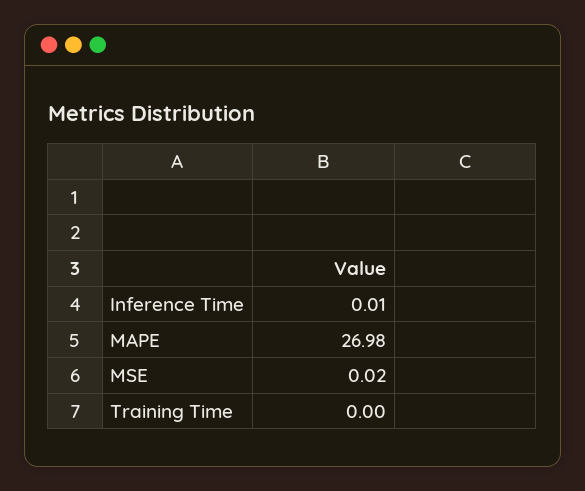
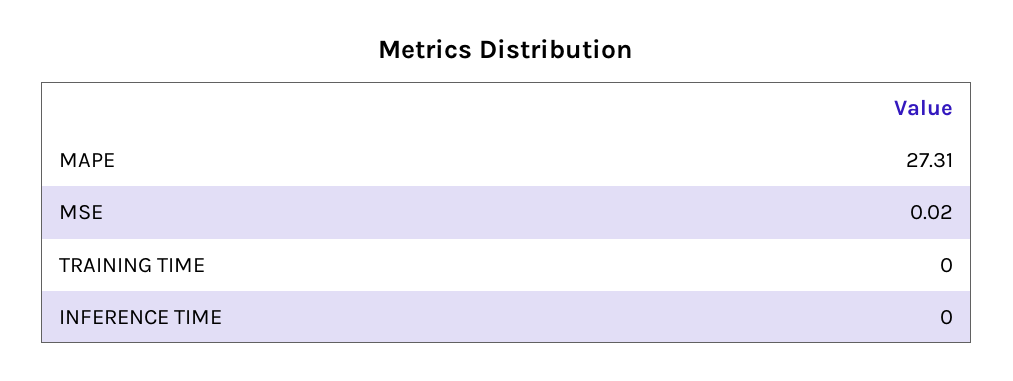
  {
-   "Inference Time": 0.01,
+   "Inference Time": 0,
-   "MAPE": 26.98,
+   "MAPE": 27.31,
    "MSE": 0.02,
    "Training Time": 0
  }

